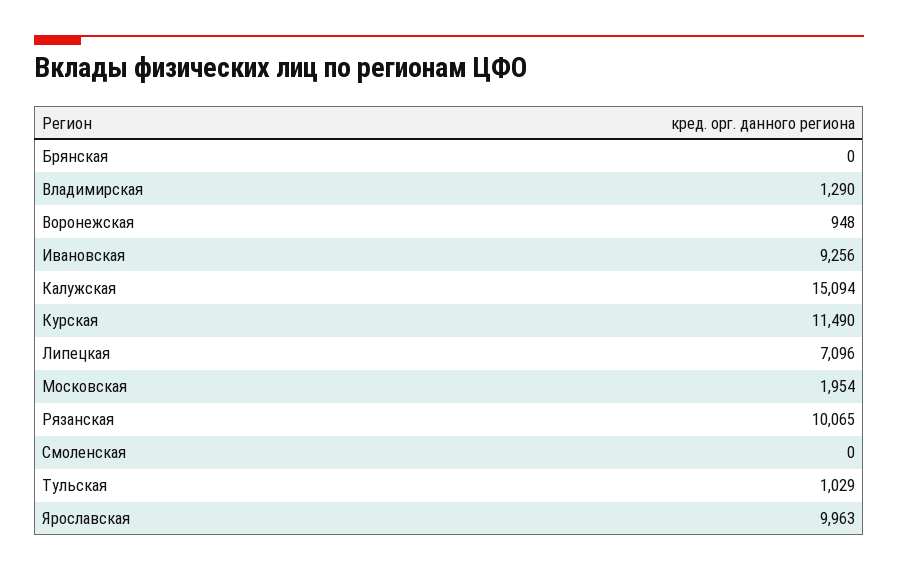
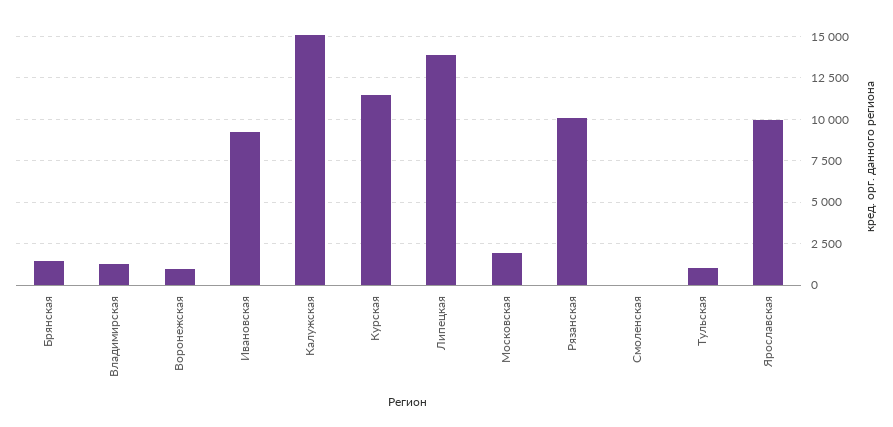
  {
-   "Брянская": 0,
+   "Брянская": 1500,
    "Владимирская": 1290,
    "Воронежская": 948,
    "Ивановская": 9256,
    "Калужская": 15094,
    "Курская": 11490,
-   "Липецкая": 7096,
+   "Липецкая": 14000,
    "Московская": 1954,
    "Рязанская": 10065,
    "Смоленская": 0,
    "Тульская": 1029,
    "Ярославская": 9963
  }

